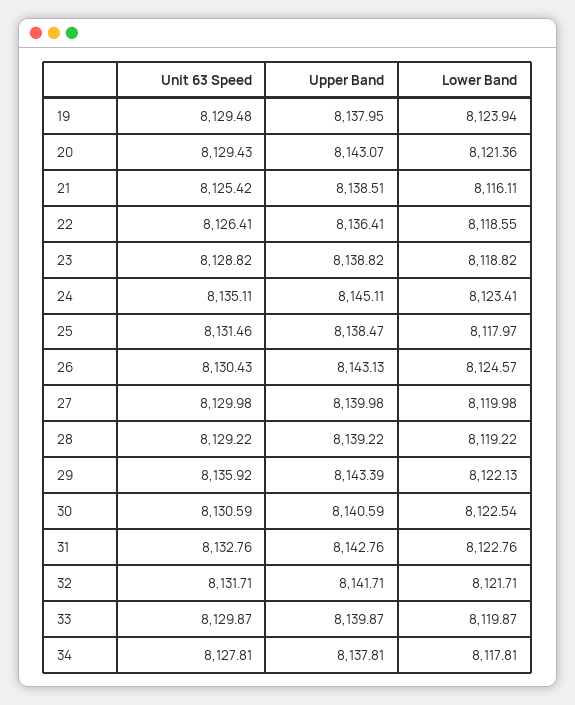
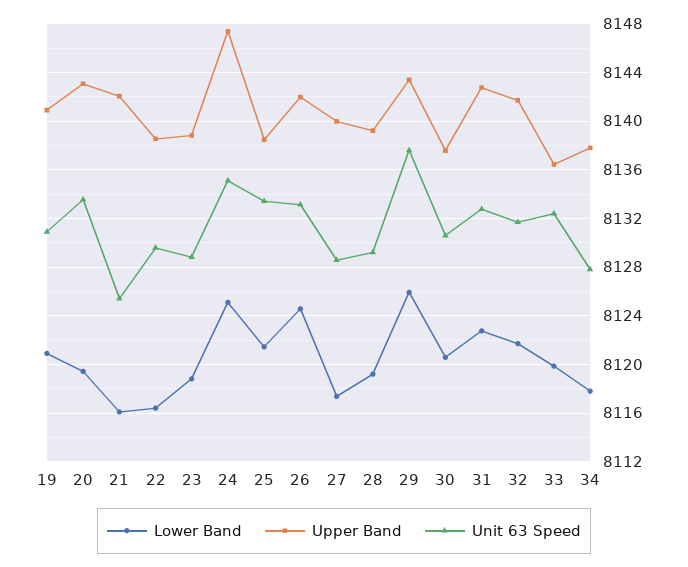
  {
    "Unit 63 Speed": {
-     "19": 8129.48,
+     "19": 8131,
-     "20": 8129.43,
+     "20": 8133.5,
      "21": 8125.42,
-     "22": 8126.41,
+     "22": 8129.5,
      "23": 8128.82,
      "24": 8135.11,
-     "25": 8131.46,
+     "25": 8133.5,
-     "26": 8130.43,
+     "26": 8133,
-     "27": 8129.98,
+     "27": 8128.5,
      "28": 8129.22,
-     "29": 8135.92,
+     "29": 8137.5,
      "30": 8130.59,
      "31": 8132.76,
      "32": 8131.71,
-     "33": 8129.87,
+     "33": 8132.5,
      "34": 8127.81
    },
    "Upper Band": {
-     "19": 8137.95,
+     "19": 8141,
      "20": 8143.07,
-     "21": 8138.51,
+     "21": 8142,
-     "22": 8136.41,
+     "22": 8138.5,
      "23": 8138.82,
-     "24": 8145.11,
+     "24": 8147.5,
      "25": 8138.47,
-     "26": 8143.13,
+     "26": 8142,
      "27": 8139.98,
      "28": 8139.22,
      "29": 8143.39,
-     "30": 8140.59,
+     "30": 8137.5,
      "31": 8142.76,
      "32": 8141.71,
-     "33": 8139.87,
+     "33": 8136.5,
      "34": 8137.81
    },
    "Lower Band": {
-     "19": 8123.94,
+     "19": 8121,
-     "20": 8121.36,
+     "20": 8119.5,
      "21": 8116.11,
-     "22": 8118.55,
+     "22": 8116.5,
      "23": 8118.82,
-     "24": 8123.41,
+     "24": 8125,
-     "25": 8117.97,
+     "25": 8121.5,
      "26": 8124.57,
-     "27": 8119.98,
+     "27": 8117.5,
      "28": 8119.22,
-     "29": 8122.13,
+     "29": 8126,
-     "30": 8122.54,
+     "30": 8120.5,
      "31": 8122.76,
      "32": 8121.71,
      "33": 8119.87,
      "34": 8117.81
    }
  }

